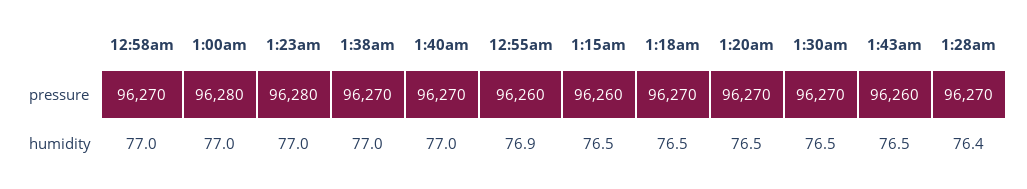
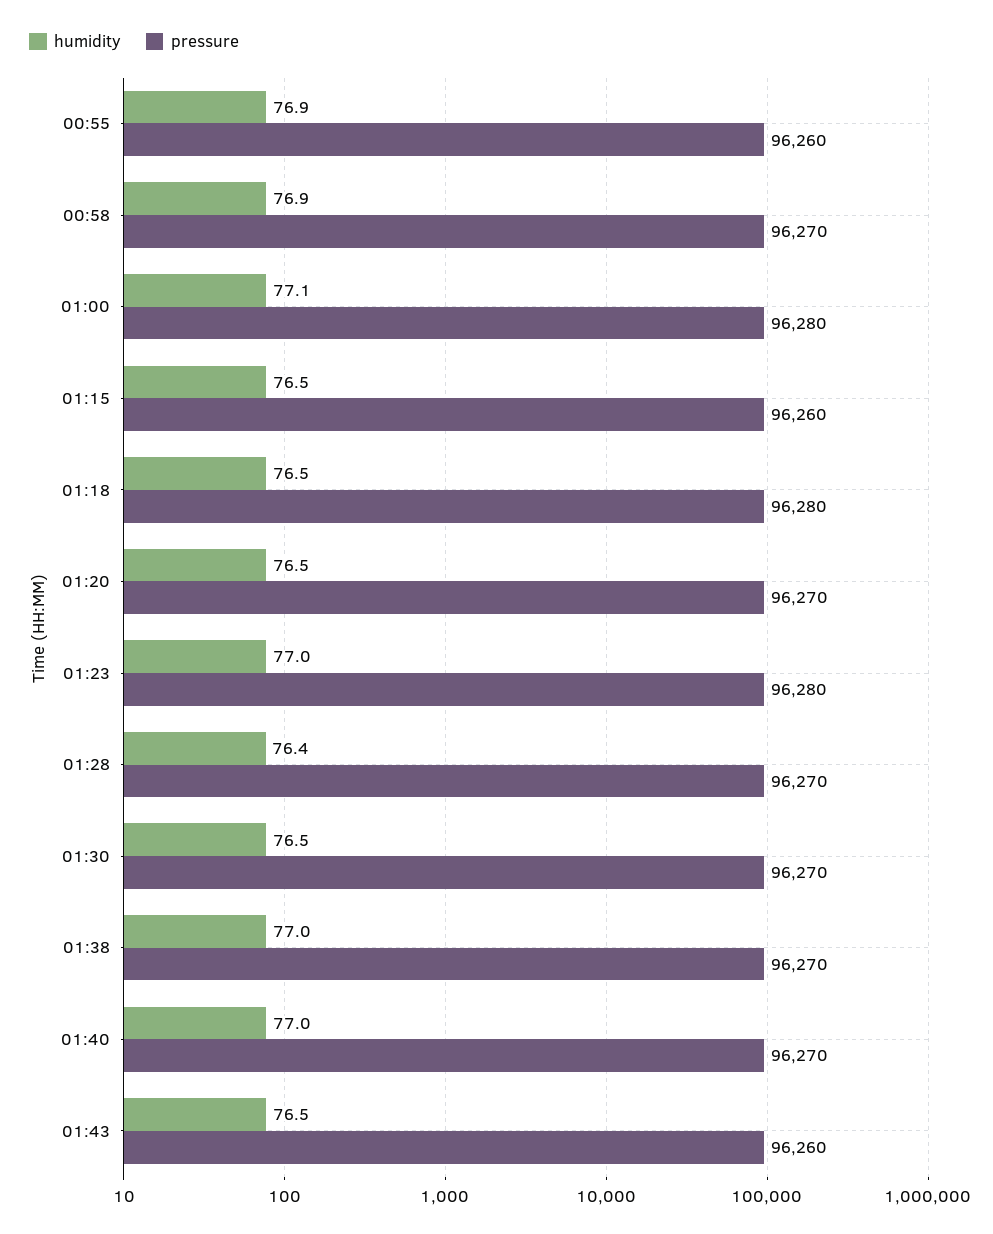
  {
    "pressure": {
      "12:58am": 96270,
      "1:00am": 96280,
      "1:23am": 96280,
      "1:38am": 96270,
      "1:40am": 96270,
      "12:55am": 96260,
      "1:15am": 96260,
-     "1:18am": 96270,
+     "1:18am": 96280,
      "1:20am": 96270,
      "1:30am": 96270,
      "1:43am": 96260,
      "1:28am": 96270
    },
    "humidity": {
-     "12:58am": 77,
+     "12:58am": 76.9,
-     "1:00am": 77,
+     "1:00am": 77.1,
      "1:23am": 77,
      "1:38am": 77,
      "1:40am": 77,
      "12:55am": 76.9,
      "1:15am": 76.5,
      "1:18am": 76.5,
      "1:20am": 76.5,
      "1:30am": 76.5,
      "1:43am": 76.5,
      "1:28am": 76.4
    }
  }

